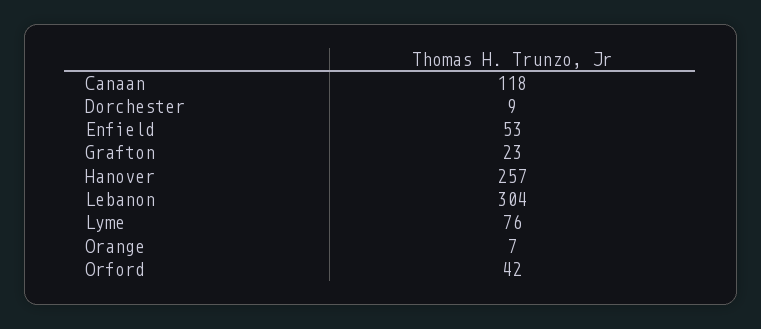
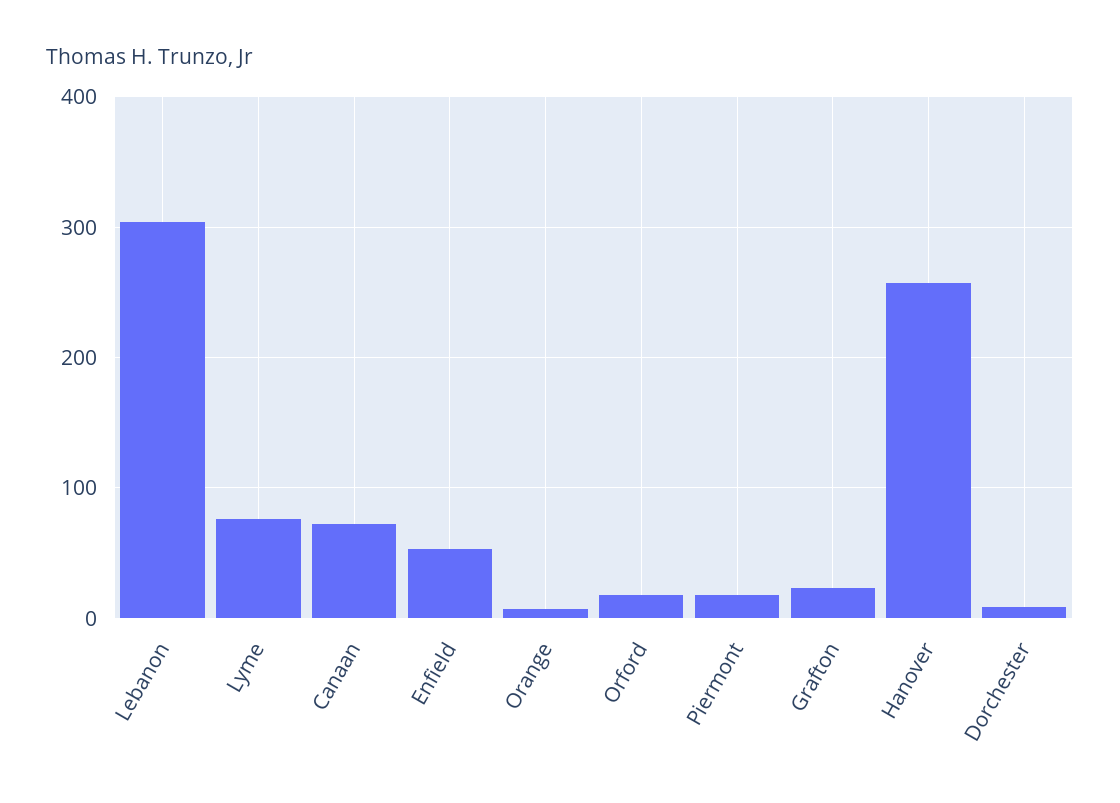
  {
-   "Canaan": 118,
+   "Canaan": 70,
    "Dorchester": 9,
    "Enfield": 53,
    "Grafton": 23,
    "Hanover": 257,
    "Lebanon": 304,
    "Lyme": 76,
    "Orange": 7,
-   "Orford": 42
+   "Orford": 20,
+   "Piermont": 20
  }

